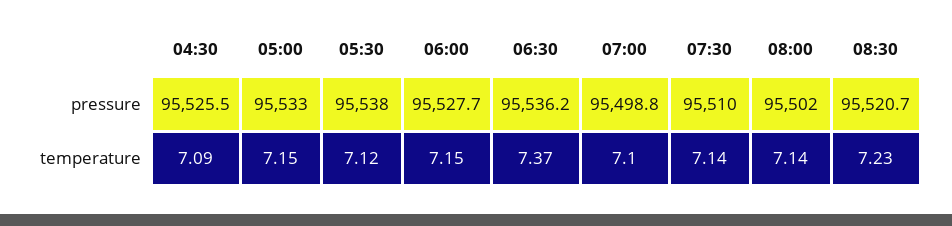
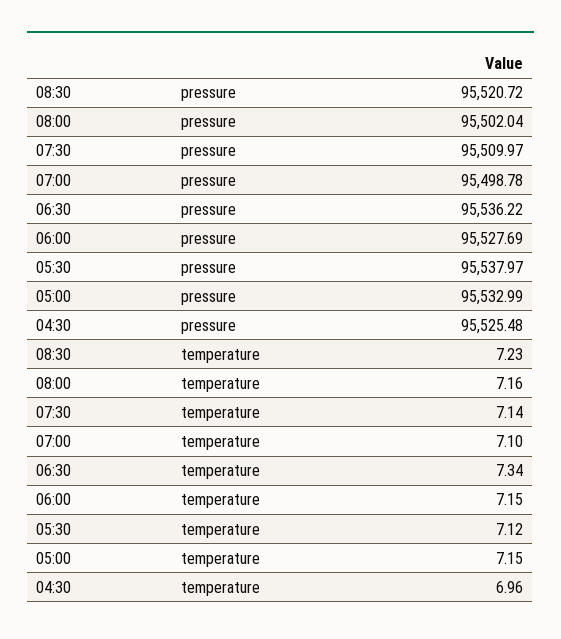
  {
    "04:30": {
      "pressure": 95525.48,
-     "temperature": 7.09
+     "temperature": 6.96
    },
    "05:00": {
      "pressure": 95532.99,
      "temperature": 7.15
    },
    "05:30": {
      "pressure": 95537.97,
      "temperature": 7.12
    },
    "06:00": {
      "pressure": 95527.69,
      "temperature": 7.15
    },
    "06:30": {
      "pressure": 95536.22,
-     "temperature": 7.37
+     "temperature": 7.34
    },
    "07:00": {
      "pressure": 95498.78,
      "temperature": 7.1
    },
    "07:30": {
      "pressure": 95509.97,
      "temperature": 7.14
    },
    "08:00": {
      "pressure": 95502.04,
-     "temperature": 7.14
+     "temperature": 7.16
    },
    "08:30": {
      "pressure": 95520.72,
      "temperature": 7.23
    }
  }

